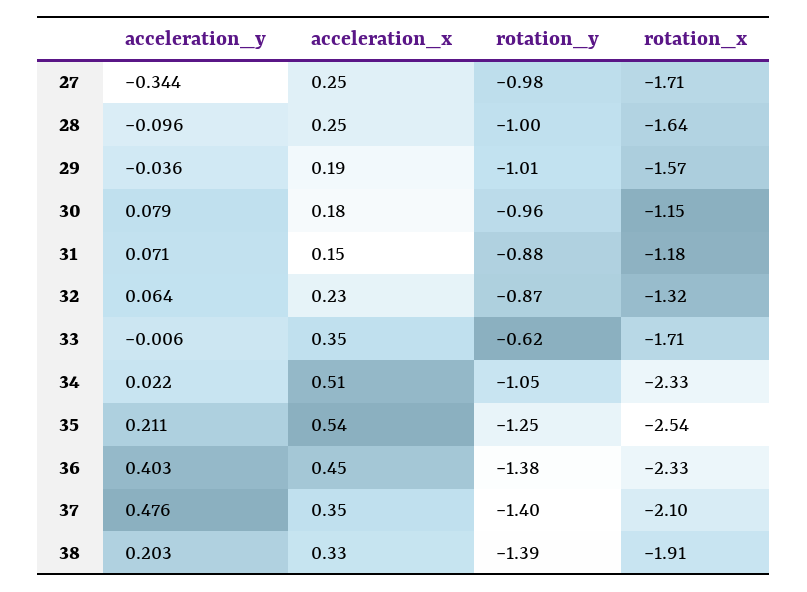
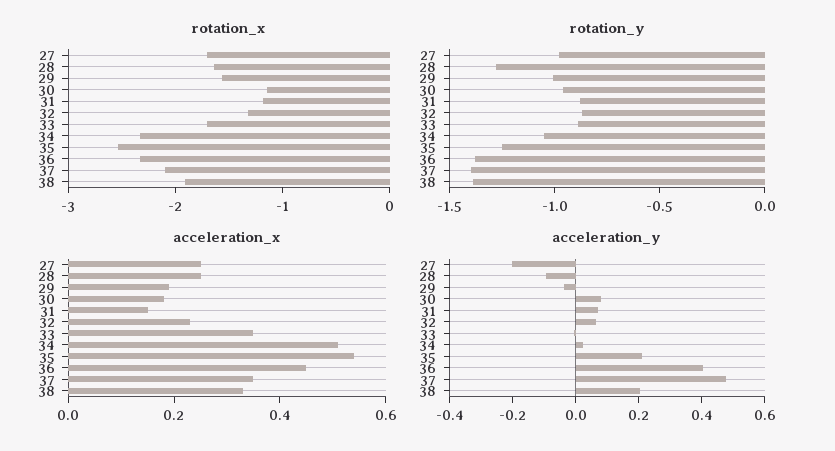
  {
    "acceleration_y": {
-     "27": -0.344,
+     "27": -0.2,
      "28": -0.096,
      "29": -0.036,
      "30": 0.079,
      "31": 0.071,
      "32": 0.064,
      "33": -0.006,
      "34": 0.022,
      "35": 0.211,
      "36": 0.403,
      "37": 0.476,
      "38": 0.203
    },
    "acceleration_x": {
      "27": 0.25,
      "28": 0.25,
      "29": 0.19,
      "30": 0.18,
      "31": 0.15,
      "32": 0.23,
      "33": 0.35,
      "34": 0.51,
      "35": 0.54,
      "36": 0.45,
      "37": 0.35,
      "38": 0.33
    },
    "rotation_y": {
      "27": -0.98,
-     "28": -1,
+     "28": -1.3,
      "29": -1.01,
      "30": -0.96,
      "31": -0.88,
      "32": -0.87,
-     "33": -0.62,
+     "33": -0.9,
      "34": -1.05,
      "35": -1.25,
      "36": -1.38,
      "37": -1.4,
      "38": -1.39
    },
    "rotation_x": {
      "27": -1.71,
      "28": -1.64,
      "29": -1.57,
      "30": -1.15,
      "31": -1.18,
      "32": -1.32,
      "33": -1.71,
      "34": -2.33,
      "35": -2.54,
      "36": -2.33,
      "37": -2.1,
      "38": -1.91
    }
  }

